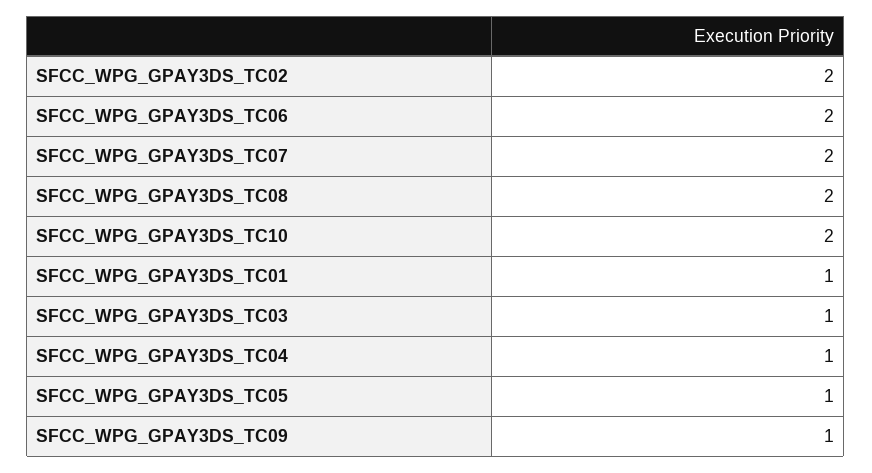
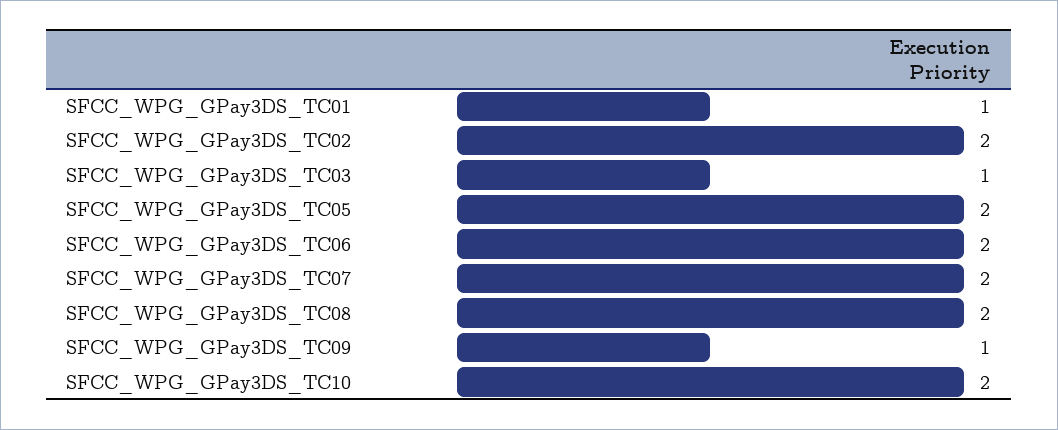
  {
    "SFCC_WPG_GPAY3DS_TC02": 2,
    "SFCC_WPG_GPAY3DS_TC06": 2,
    "SFCC_WPG_GPAY3DS_TC07": 2,
    "SFCC_WPG_GPAY3DS_TC08": 2,
    "SFCC_WPG_GPAY3DS_TC10": 2,
    "SFCC_WPG_GPAY3DS_TC01": 1,
    "SFCC_WPG_GPAY3DS_TC03": 1,
-   "SFCC_WPG_GPAY3DS_TC04": 1,
-   "SFCC_WPG_GPAY3DS_TC05": 1,
+   "SFCC_WPG_GPAY3DS_TC05": 2,
    "SFCC_WPG_GPAY3DS_TC09": 1
  }

